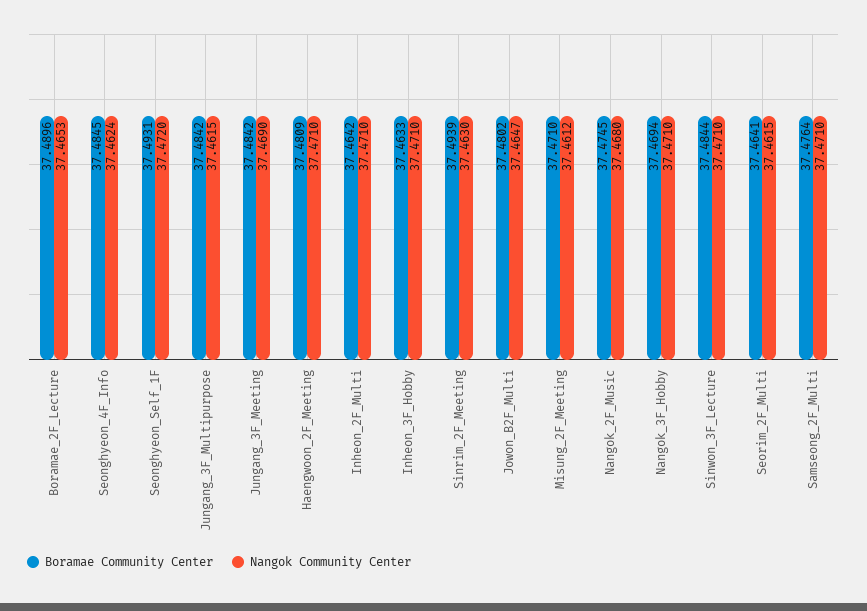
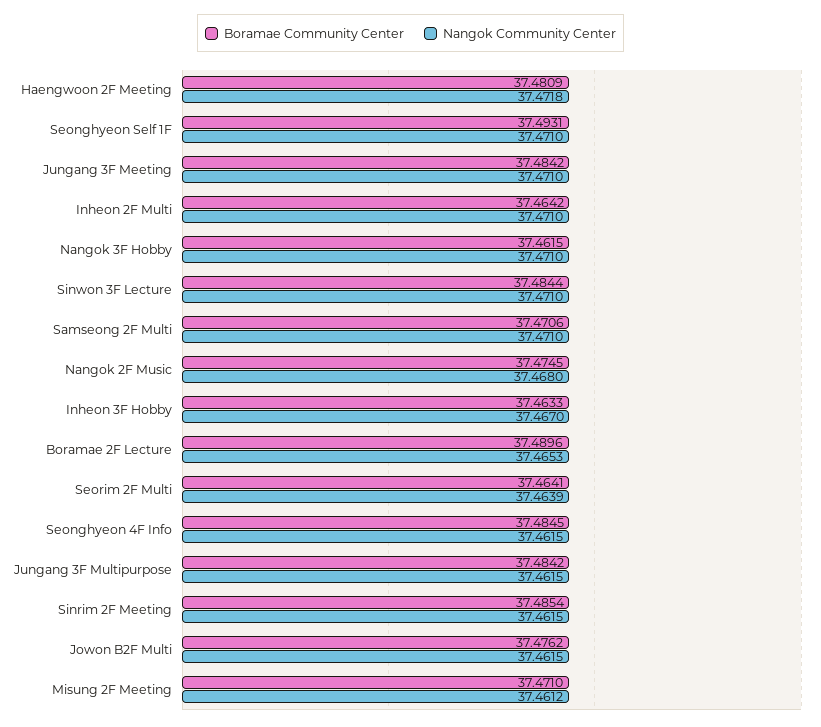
  {
    "Boramae Community Center": {
      "Boramae_2F_Lecture": 37.4896,
      "Seonghyeon_4F_Info": 37.4845,
      "Seonghyeon_Self_1F": 37.4931,
      "Jungang_3F_Multipurpose": 37.4842,
      "Jungang_3F_Meeting": 37.4842,
      "Haengwoon_2F_Meeting": 37.4809,
      "Inheon_2F_Multi": 37.4642,
      "Inheon_3F_Hobby": 37.4633,
-     "Sinrim_2F_Meeting": 37.4939,
+     "Sinrim_2F_Meeting": 37.4854,
-     "Jowon_B2F_Multi": 37.4802,
+     "Jowon_B2F_Multi": 37.4762,
      "Misung_2F_Meeting": 37.471,
      "Nangok_2F_Music": 37.4745,
-     "Nangok_3F_Hobby": 37.4694,
+     "Nangok_3F_Hobby": 37.4615,
      "Sinwon_3F_Lecture": 37.4844,
      "Seorim_2F_Multi": 37.4641,
-     "Samseong_2F_Multi": 37.4764
+     "Samseong_2F_Multi": 37.4706
    },
    "Nangok Community Center": {
      "Boramae_2F_Lecture": 37.4653,
-     "Seonghyeon_4F_Info": 37.4624,
+     "Seonghyeon_4F_Info": 37.4615,
-     "Seonghyeon_Self_1F": 37.472,
+     "Seonghyeon_Self_1F": 37.471,
      "Jungang_3F_Multipurpose": 37.4615,
-     "Jungang_3F_Meeting": 37.469,
+     "Jungang_3F_Meeting": 37.471,
-     "Haengwoon_2F_Meeting": 37.471,
+     "Haengwoon_2F_Meeting": 37.4718,
      "Inheon_2F_Multi": 37.471,
-     "Inheon_3F_Hobby": 37.471,
+     "Inheon_3F_Hobby": 37.467,
-     "Sinrim_2F_Meeting": 37.463,
+     "Sinrim_2F_Meeting": 37.4615,
-     "Jowon_B2F_Multi": 37.4647,
+     "Jowon_B2F_Multi": 37.4615,
      "Misung_2F_Meeting": 37.4612,
      "Nangok_2F_Music": 37.468,
      "Nangok_3F_Hobby": 37.471,
      "Sinwon_3F_Lecture": 37.471,
-     "Seorim_2F_Multi": 37.4615,
+     "Seorim_2F_Multi": 37.4639,
      "Samseong_2F_Multi": 37.471
    }
  }

